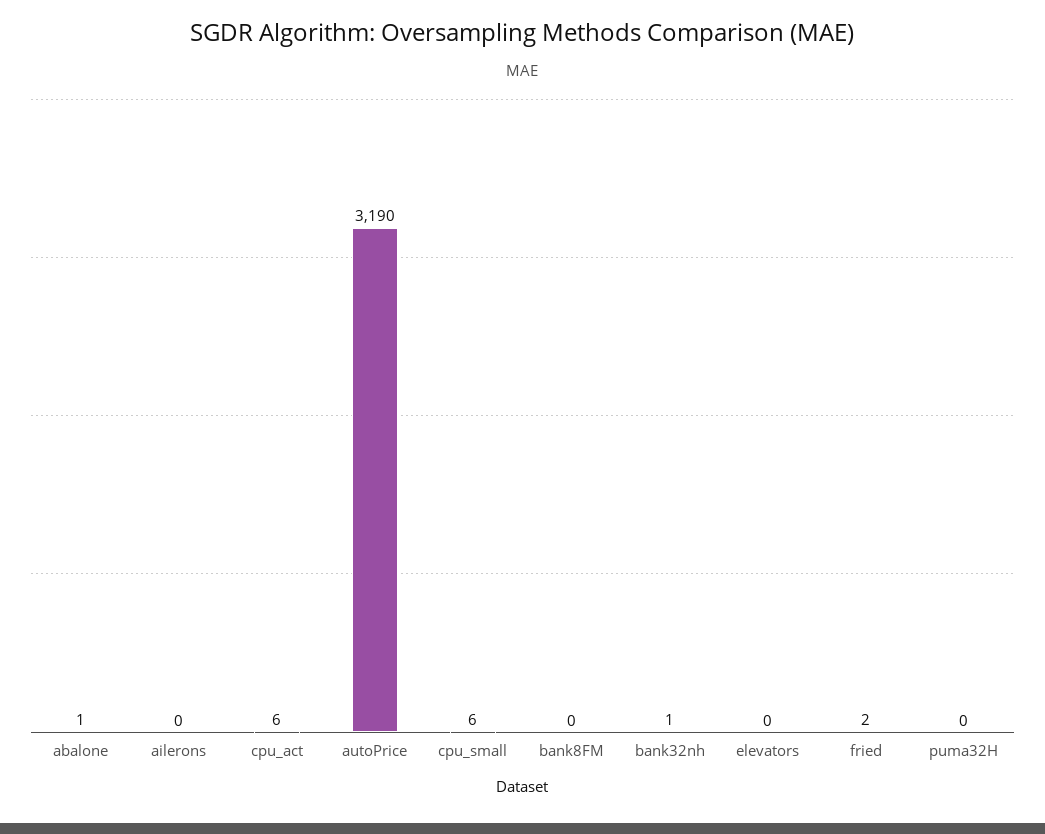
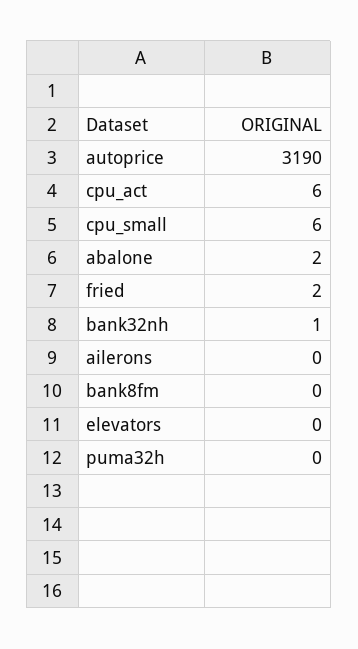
  {
-   "abalone": 1,
+   "abalone": 2,
    "ailerons": 0,
    "cpu_act": 6,
    "autoPrice": 3190,
    "cpu_small": 6,
    "bank8FM": 0,
    "bank32nh": 1,
    "elevators": 0,
    "fried": 2,
    "puma32H": 0
  }

